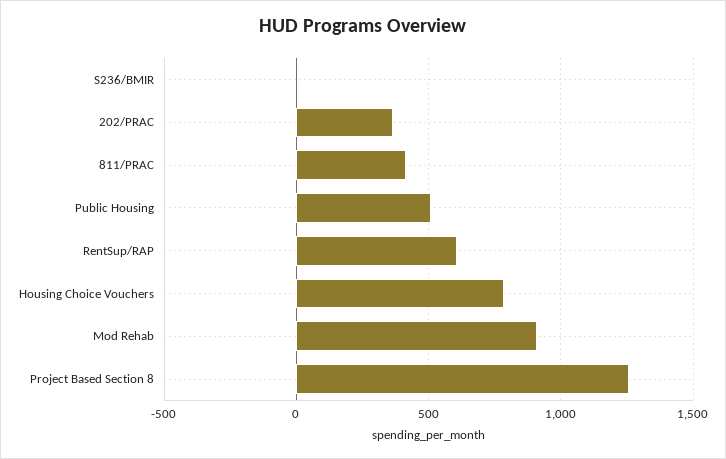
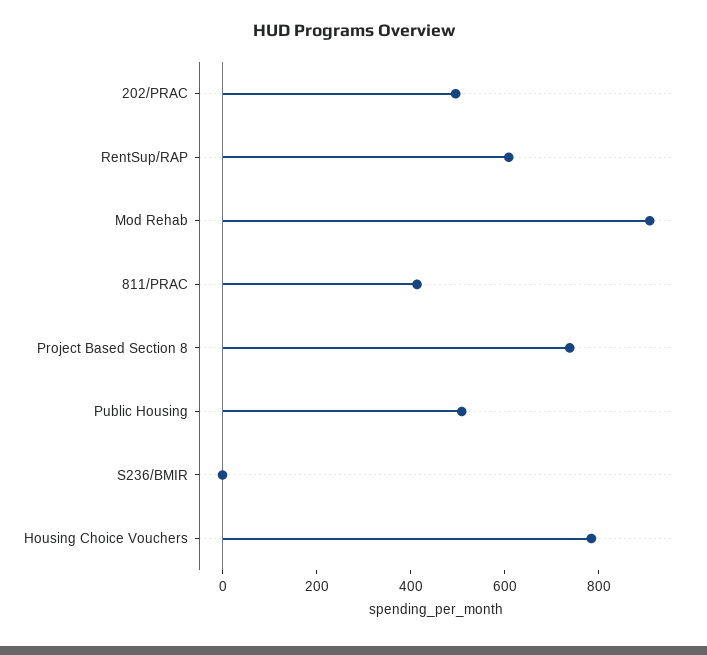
  {
    "S236/BMIR": 0,
-   "202/PRAC": 350,
+   "202/PRAC": 500,
    "811/PRAC": 400,
    "Public Housing": 500,
    "RentSup/RAP": 600,
    "Housing Choice Vouchers": 800,
    "Mod Rehab": 900,
-   "Project Based Section 8": 1250
+   "Project Based Section 8": 750
  }

